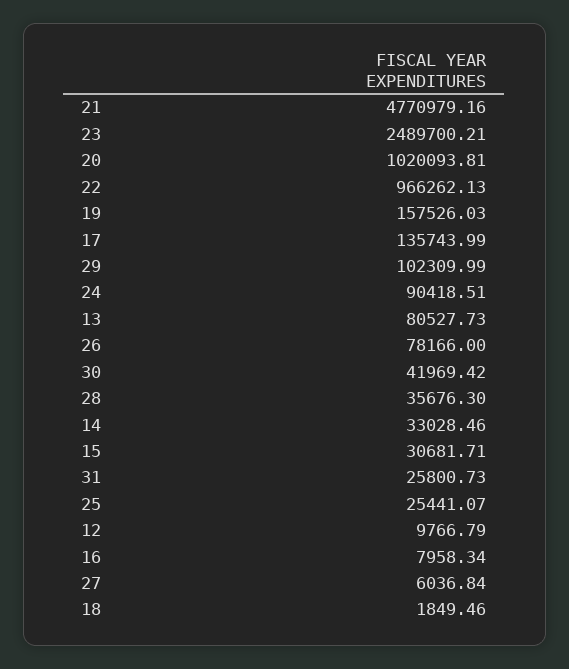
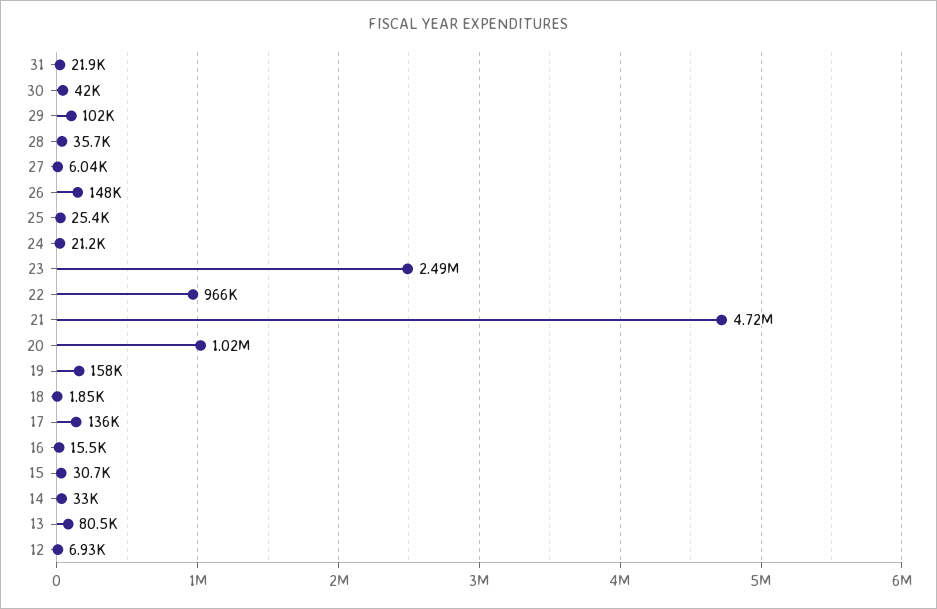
  {
-   "21": 4770979.16,
+   "21": 4720000,
    "23": 2489700.21,
    "20": 1020093.81,
    "22": 966262.13,
    "19": 157526.03,
    "17": 135743.99,
    "29": 102309.99,
-   "24": 90418.51,
+   "24": 21200,
    "13": 80527.73,
-   "26": 78166,
+   "26": 148000,
    "30": 41969.42,
    "28": 35676.3,
    "14": 33028.46,
    "15": 30681.71,
-   "31": 25800.73,
+   "31": 21900,
    "25": 25441.07,
-   "12": 9766.79,
+   "12": 6930,
-   "16": 7958.34,
+   "16": 15500,
    "27": 6036.84,
    "18": 1849.46
  }

